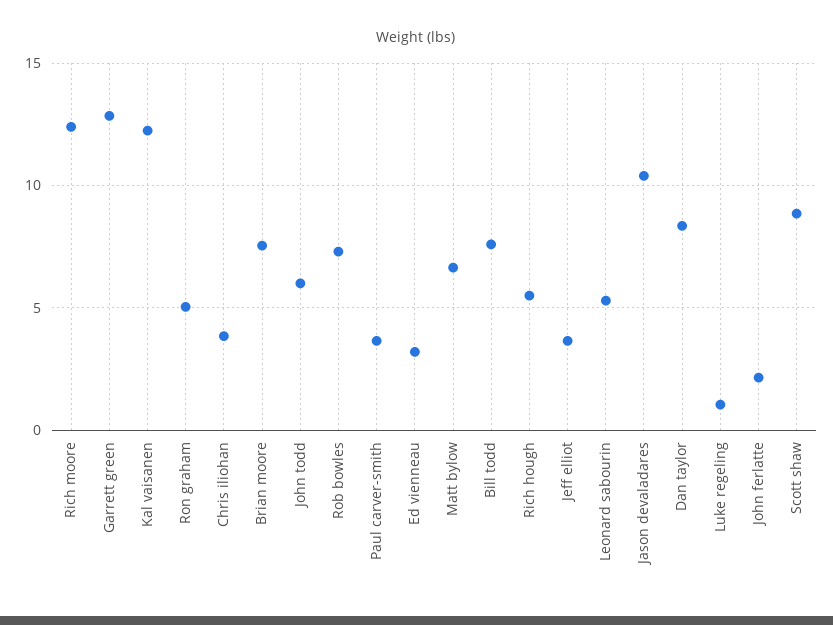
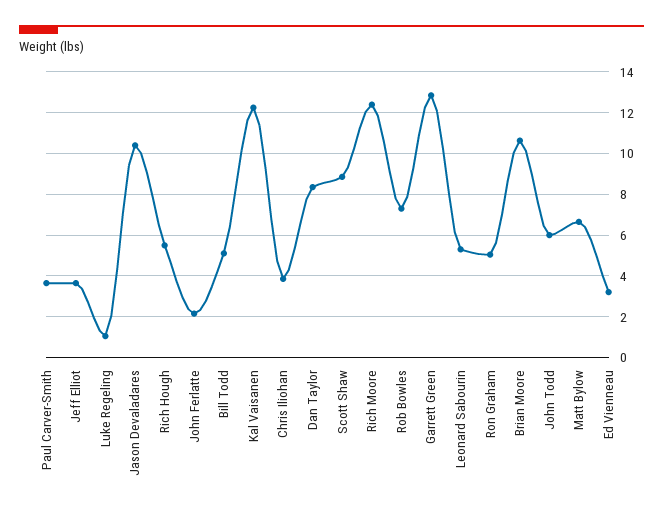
  {
    "Rich moore": 12.5,
    "Garrett green": 13,
    "Kal vaisanen": 12.5,
    "Ron graham": 5,
    "Chris iliohan": 4,
-   "Brian moore": 7.5,
+   "Brian moore": 10.5,
    "John todd": 6,
    "Rob bowles": 7.5,
    "Paul carver-smith": 3.5,
    "Ed vienneau": 3,
    "Matt bylow": 6.5,
-   "Bill todd": 7.5,
+   "Bill todd": 5,
    "Rich hough": 5.5,
    "Jeff elliot": 3.5,
    "Leonard sabourin": 5.5,
    "Jason devaladares": 10.5,
    "Dan taylor": 8.5,
    "Luke regeling": 1,
    "John ferlatte": 2,
    "Scott shaw": 9
  }

